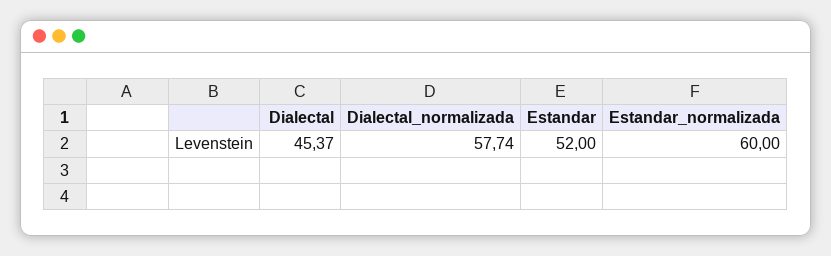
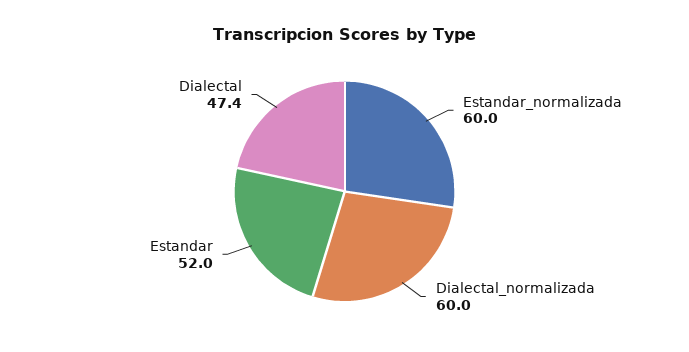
  {
-   "Dialectal": 45.37,
+   "Dialectal": 47.4,
-   "Dialectal_normalizada": 57.74,
+   "Dialectal_normalizada": 60,
    "Estandar": 52,
    "Estandar_normalizada": 60
  }

